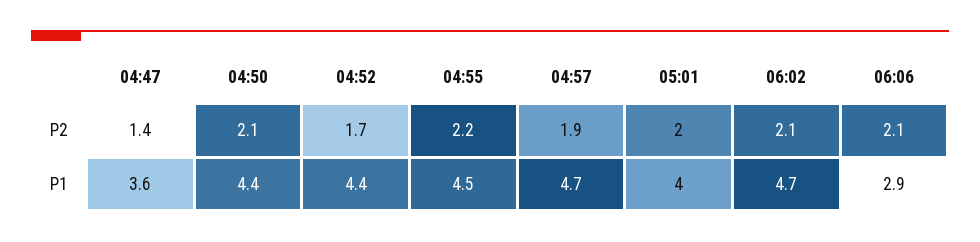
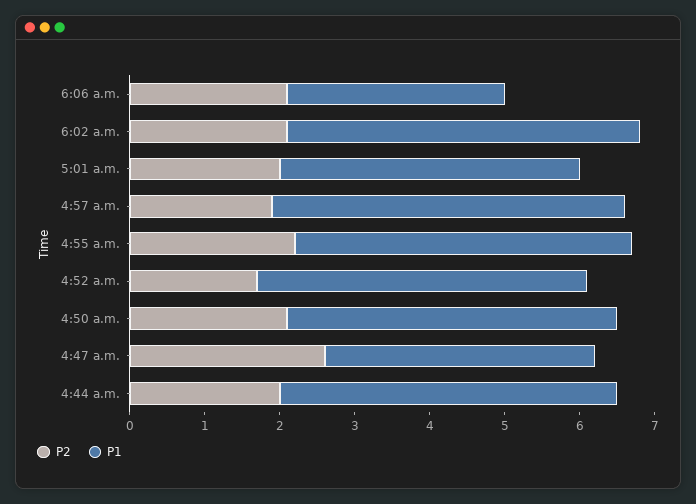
  {
    "P2": {
-     "04:47": 1.4,
+     "04:47": 2.5,
      "04:50": 2.1,
      "04:52": 1.7,
      "04:55": 2.2,
      "04:57": 1.9,
      "05:01": 2,
      "06:02": 2.1,
-     "06:06": 2.1
+     "06:06": 2.1,
+     "4:44 a.m.": 2
    },
    "P1": {
      "04:47": 3.6,
      "04:50": 4.4,
      "04:52": 4.4,
      "04:55": 4.5,
      "04:57": 4.7,
      "05:01": 4,
      "06:02": 4.7,
-     "06:06": 2.9
+     "06:06": 2.9,
+     "4:44 a.m.": 4.5
    }
  }

